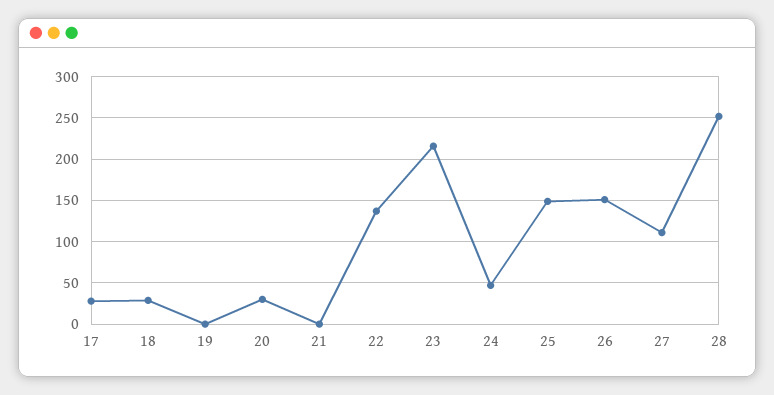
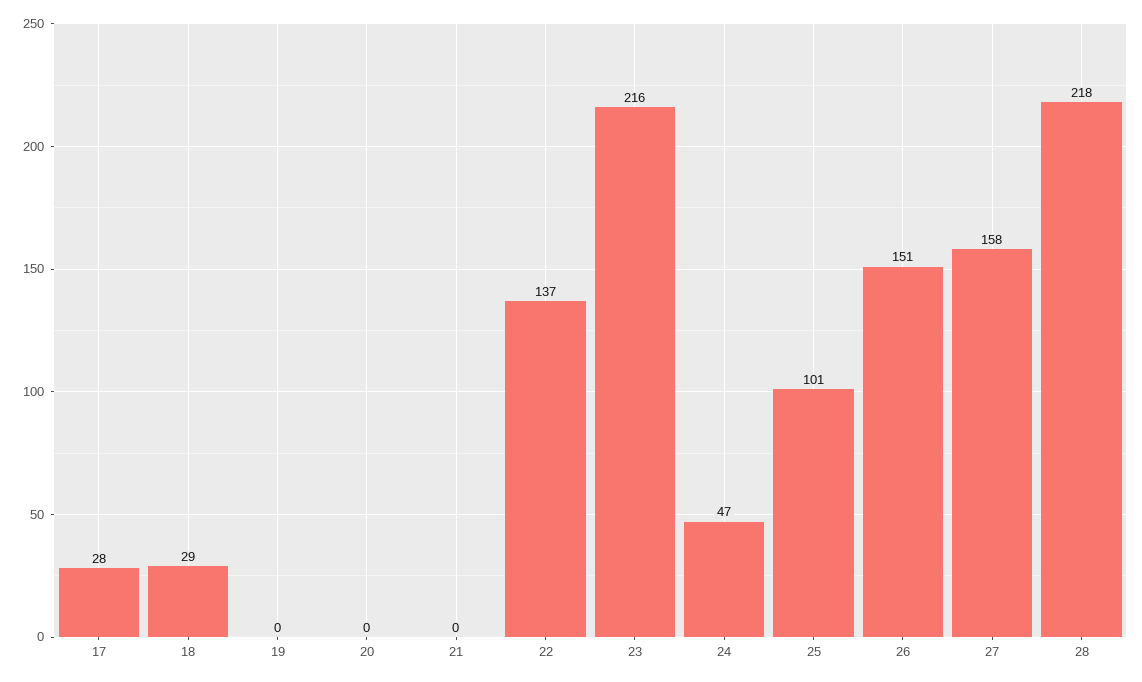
  {
    "17": 28,
    "18": 29,
    "19": 0,
-   "20": 30,
+   "20": 0,
    "21": 0,
    "22": 137,
    "23": 216,
    "24": 47,
-   "25": 150,
+   "25": 101,
    "26": 151,
-   "27": 110,
+   "27": 158,
-   "28": 250
+   "28": 218
  }

